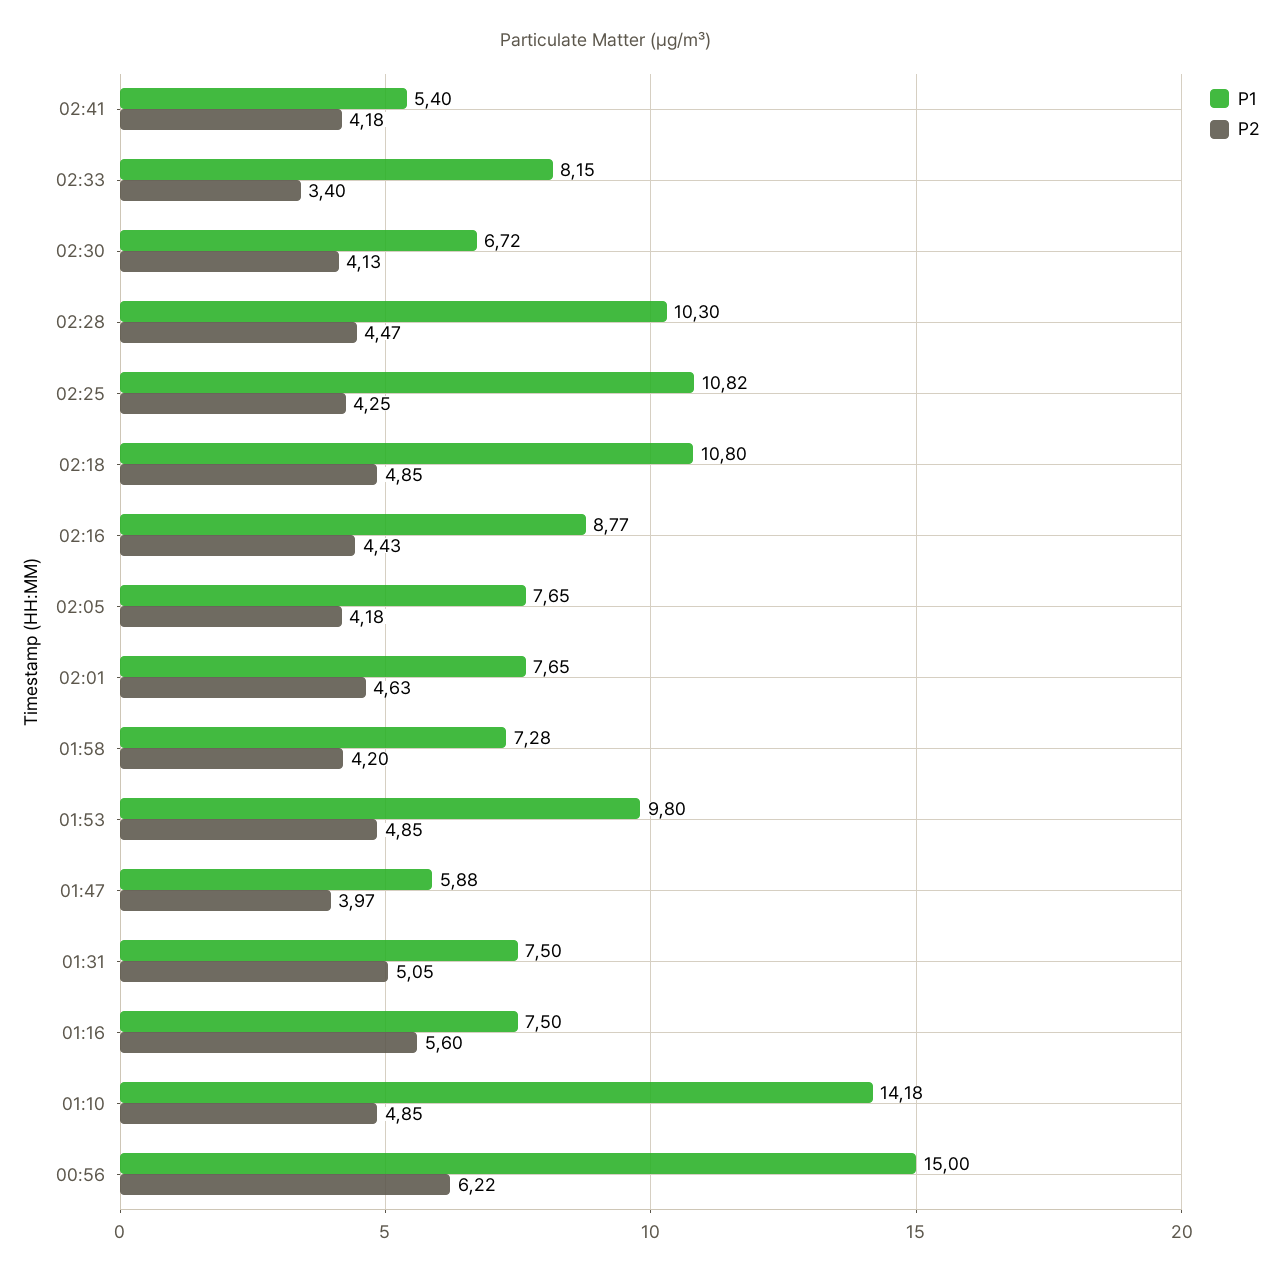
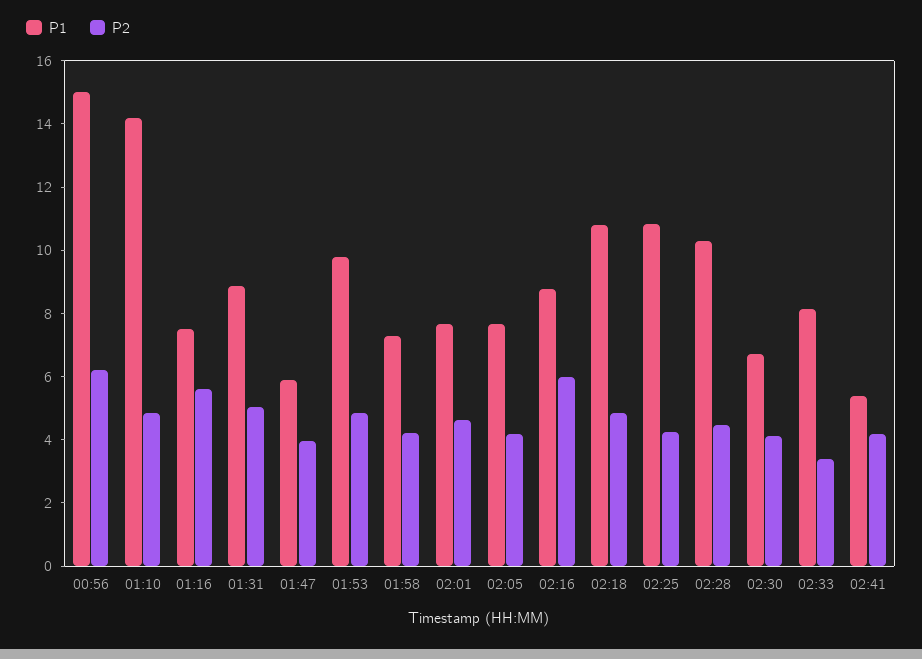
  {
    "P1": {
      "02:41": 5.4,
      "02:33": 8.15,
      "02:30": 6.72,
      "02:28": 10.3,
      "02:25": 10.82,
      "02:18": 10.8,
      "02:16": 8.77,
      "02:05": 7.65,
      "02:01": 7.65,
      "01:58": 7.28,
      "01:53": 9.8,
      "01:47": 5.88,
-     "01:31": 7.5,
+     "01:31": 9,
      "01:16": 7.5,
      "01:10": 14.18,
      "00:56": 15
    },
    "P2": {
      "02:41": 4.18,
      "02:33": 3.4,
      "02:30": 4.13,
      "02:28": 4.47,
      "02:25": 4.25,
      "02:18": 4.85,
-     "02:16": 4.43,
+     "02:16": 6,
      "02:05": 4.18,
      "02:01": 4.63,
      "01:58": 4.2,
      "01:53": 4.85,
      "01:47": 3.97,
      "01:31": 5.05,
      "01:16": 5.6,
      "01:10": 4.85,
      "00:56": 6.22
    }
  }

